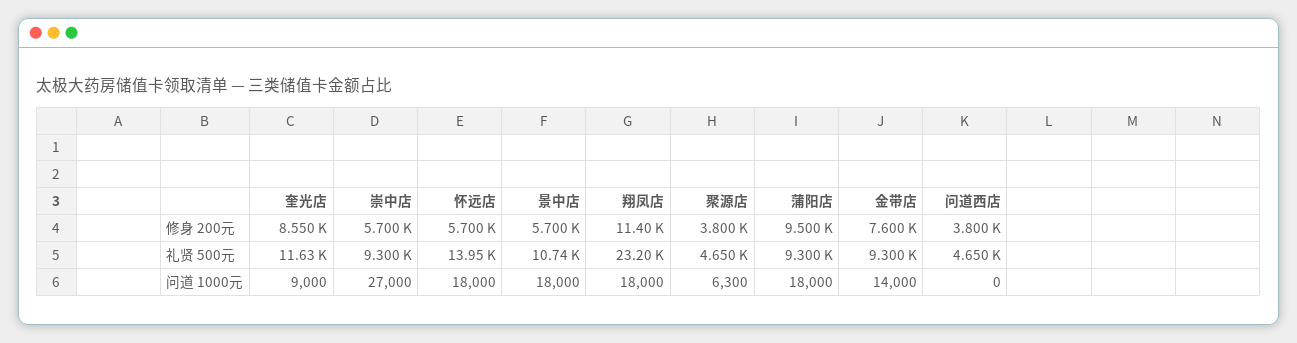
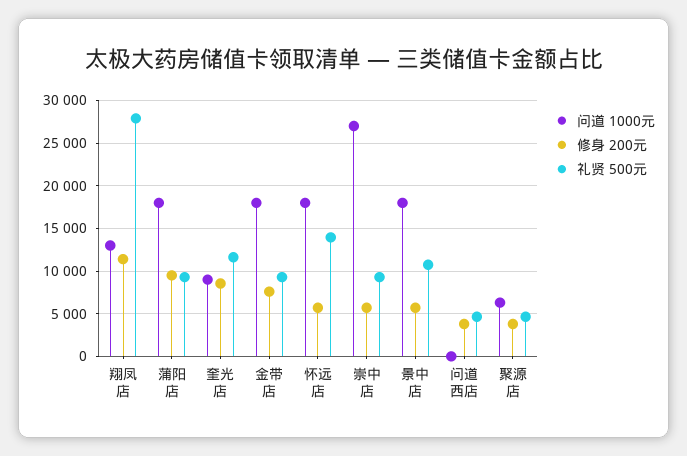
  {
    "修身 200元": {
      "奎光店": 8550,
      "崇中店": 5700,
      "怀远店": 5700,
      "景中店": 5700,
      "翔凤店": 11400,
      "聚源店": 3800,
      "蒲阳店": 9500,
      "金带店": 7600,
      "问道西店": 3800
    },
    "礼贤 500元": {
      "奎光店": 11630,
      "崇中店": 9300,
      "怀远店": 13950,
      "景中店": 10740,
-     "翔凤店": 23200,
+     "翔凤店": 28000,
      "聚源店": 4650,
      "蒲阳店": 9300,
      "金带店": 9300,
      "问道西店": 4650
    },
    "问道 1000元": {
      "奎光店": 9000,
      "崇中店": 27000,
      "怀远店": 18000,
      "景中店": 18000,
-     "翔凤店": 18000,
+     "翔凤店": 13000,
      "聚源店": 6300,
      "蒲阳店": 18000,
-     "金带店": 14000,
+     "金带店": 18000,
      "问道西店": 0
    }
  }

